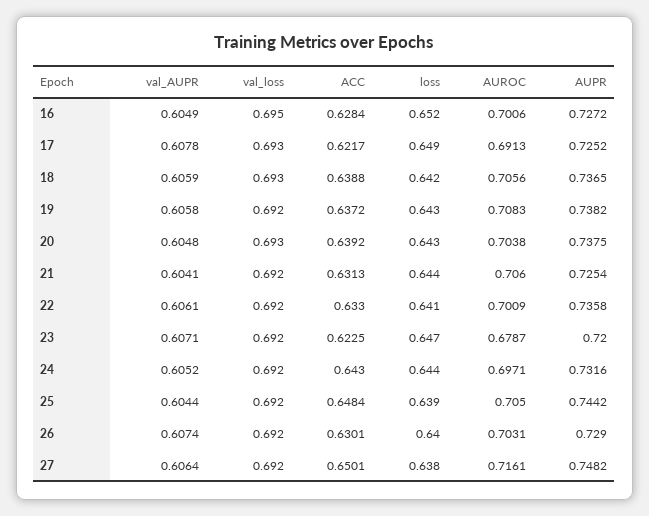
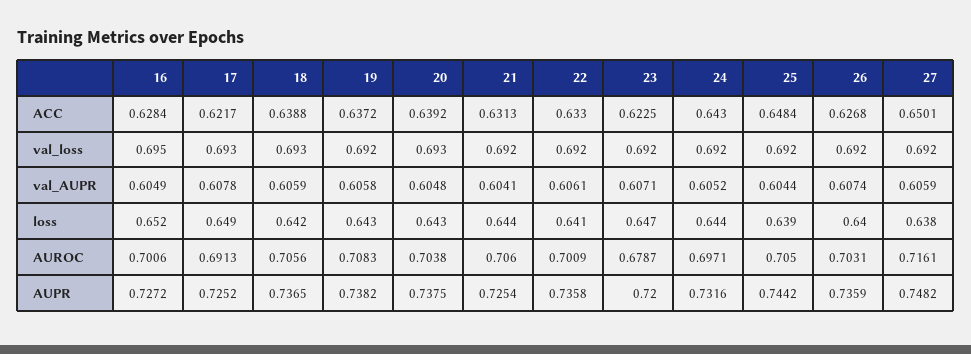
  {
    "val_AUPR": {
      "16": 0.6049,
      "17": 0.6078,
      "18": 0.6059,
      "19": 0.6058,
      "20": 0.6048,
      "21": 0.6041,
      "22": 0.6061,
      "23": 0.6071,
      "24": 0.6052,
      "25": 0.6044,
      "26": 0.6074,
-     "27": 0.6064
+     "27": 0.6059
    },
    "val_loss": {
      "16": 0.695,
      "17": 0.693,
      "18": 0.693,
      "19": 0.692,
      "20": 0.693,
      "21": 0.692,
      "22": 0.692,
      "23": 0.692,
      "24": 0.692,
      "25": 0.692,
      "26": 0.692,
      "27": 0.692
    },
    "ACC": {
      "16": 0.6284,
      "17": 0.6217,
      "18": 0.6388,
      "19": 0.6372,
      "20": 0.6392,
      "21": 0.6313,
      "22": 0.633,
      "23": 0.6225,
      "24": 0.643,
      "25": 0.6484,
-     "26": 0.6301,
+     "26": 0.6268,
      "27": 0.6501
    },
    "loss": {
      "16": 0.652,
      "17": 0.649,
      "18": 0.642,
      "19": 0.643,
      "20": 0.643,
      "21": 0.644,
      "22": 0.641,
      "23": 0.647,
      "24": 0.644,
      "25": 0.639,
      "26": 0.64,
      "27": 0.638
    },
    "AUROC": {
      "16": 0.7006,
      "17": 0.6913,
      "18": 0.7056,
      "19": 0.7083,
      "20": 0.7038,
      "21": 0.706,
      "22": 0.7009,
      "23": 0.6787,
      "24": 0.6971,
      "25": 0.705,
      "26": 0.7031,
      "27": 0.7161
    },
    "AUPR": {
      "16": 0.7272,
      "17": 0.7252,
      "18": 0.7365,
      "19": 0.7382,
      "20": 0.7375,
      "21": 0.7254,
      "22": 0.7358,
      "23": 0.72,
      "24": 0.7316,
      "25": 0.7442,
-     "26": 0.729,
+     "26": 0.7359,
      "27": 0.7482
    }
  }

